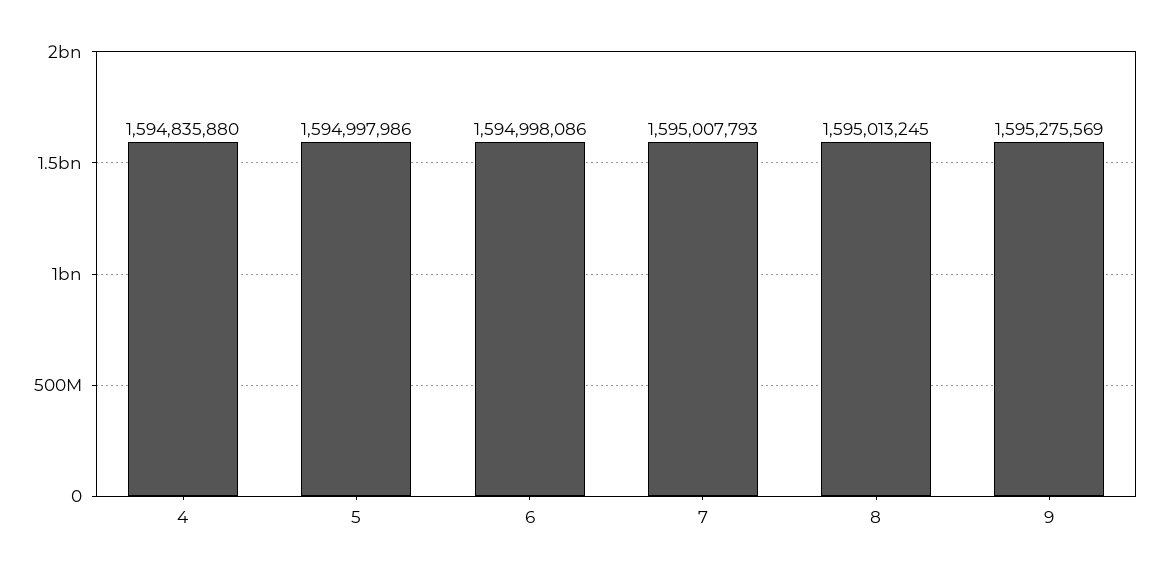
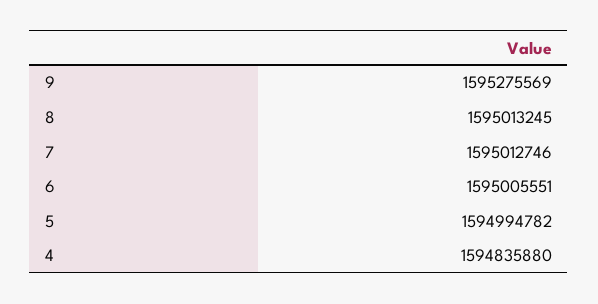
  {
    "4": 1594835880,
-   "5": 1594997986,
+   "5": 1594994782,
-   "6": 1594998086,
+   "6": 1595005551,
-   "7": 1595007793,
+   "7": 1595012746,
    "8": 1595013245,
    "9": 1595275569
  }

